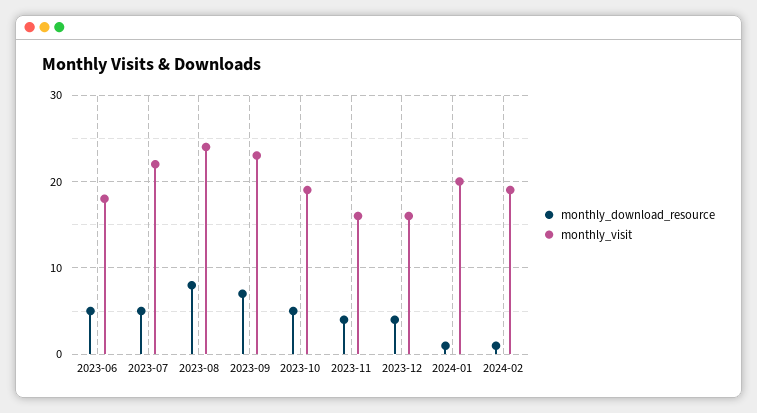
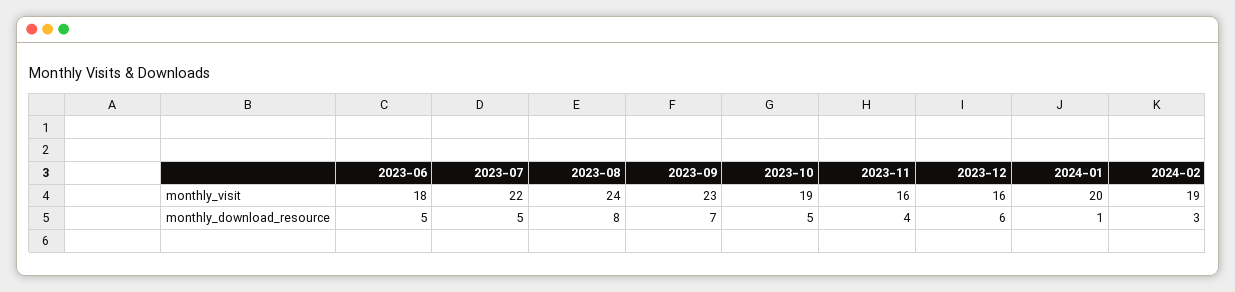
  {
    "monthly_download_resource": {
      "2023-06": 5,
      "2023-07": 5,
      "2023-08": 8,
      "2023-09": 7,
      "2023-10": 5,
      "2023-11": 4,
-     "2023-12": 4,
+     "2023-12": 6,
      "2024-01": 1,
-     "2024-02": 1
+     "2024-02": 3
    },
    "monthly_visit": {
      "2023-06": 18,
      "2023-07": 22,
      "2023-08": 24,
      "2023-09": 23,
      "2023-10": 19,
      "2023-11": 16,
      "2023-12": 16,
      "2024-01": 20,
      "2024-02": 19
    }
  }

